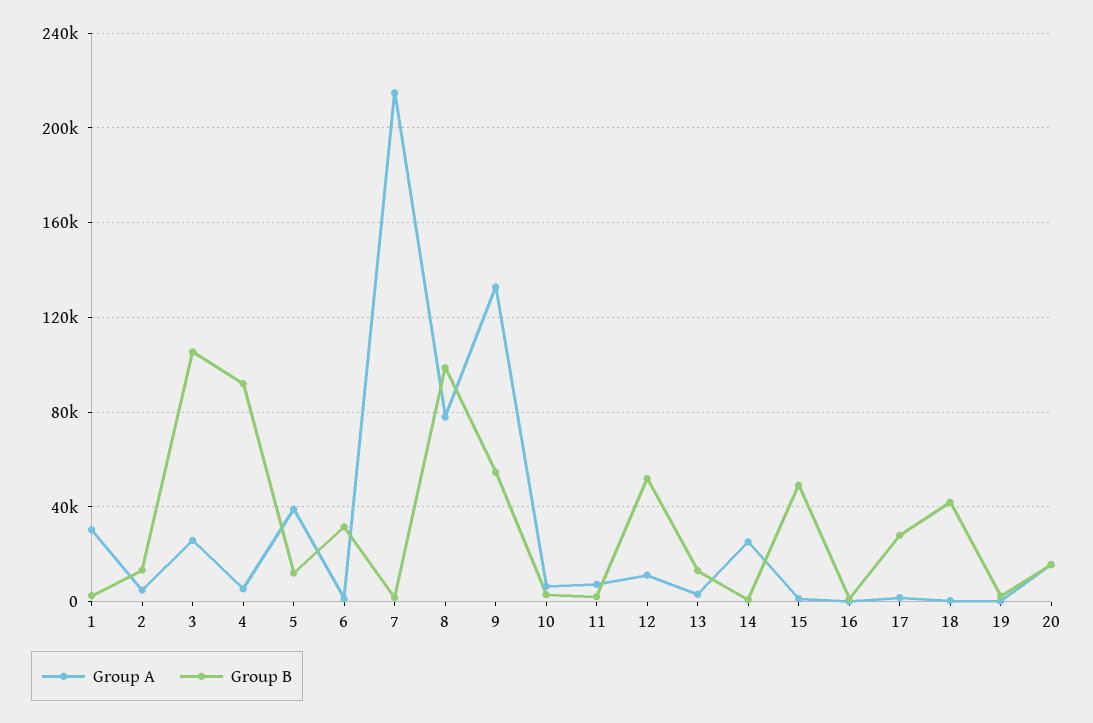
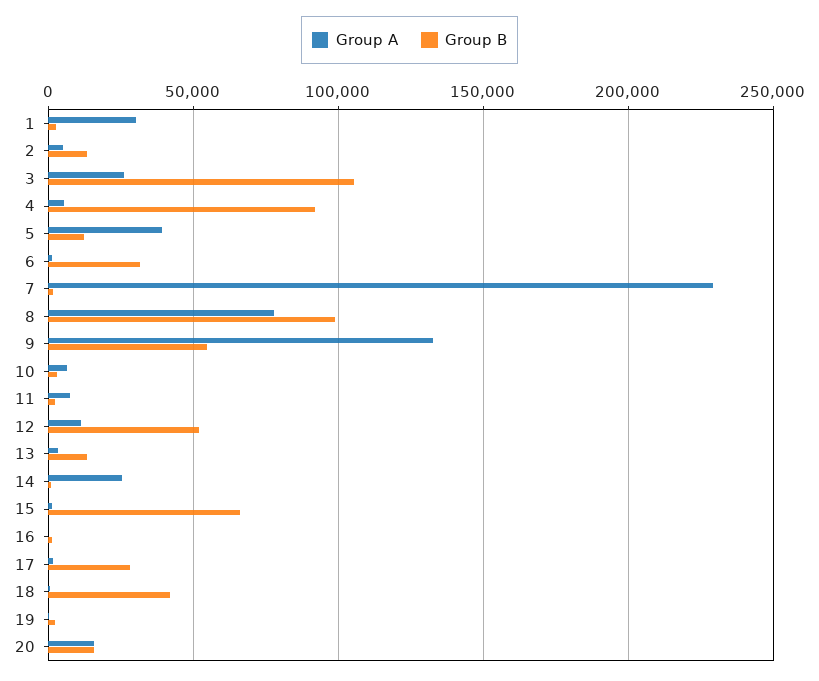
  {
    "Group A": {
      "1": 30000,
      "2": 5000,
      "3": 25000,
      "4": 5000,
      "5": 40000,
      "6": 0,
-     "7": 215000,
+     "7": 230000,
      "8": 80000,
      "9": 135000,
      "10": 5000,
      "11": 5000,
      "12": 10000,
      "13": 5000,
      "14": 25000,
      "15": 0,
      "16": 0,
      "17": 0,
      "18": 0,
      "19": 0,
      "20": 15000
    },
    "Group B": {
      "1": 5000,
      "2": 15000,
      "3": 105000,
      "4": 90000,
      "5": 10000,
      "6": 30000,
      "7": 0,
      "8": 100000,
      "9": 55000,
      "10": 5000,
      "11": 0,
      "12": 50000,
      "13": 15000,
      "14": 0,
-     "15": 50000,
+     "15": 65000,
      "16": 0,
      "17": 30000,
      "18": 40000,
      "19": 0,
      "20": 15000
    }
  }

